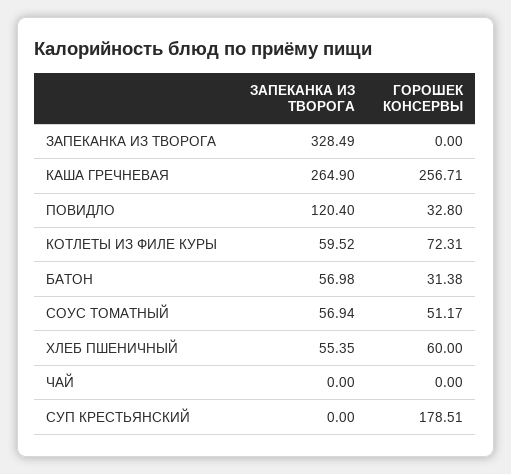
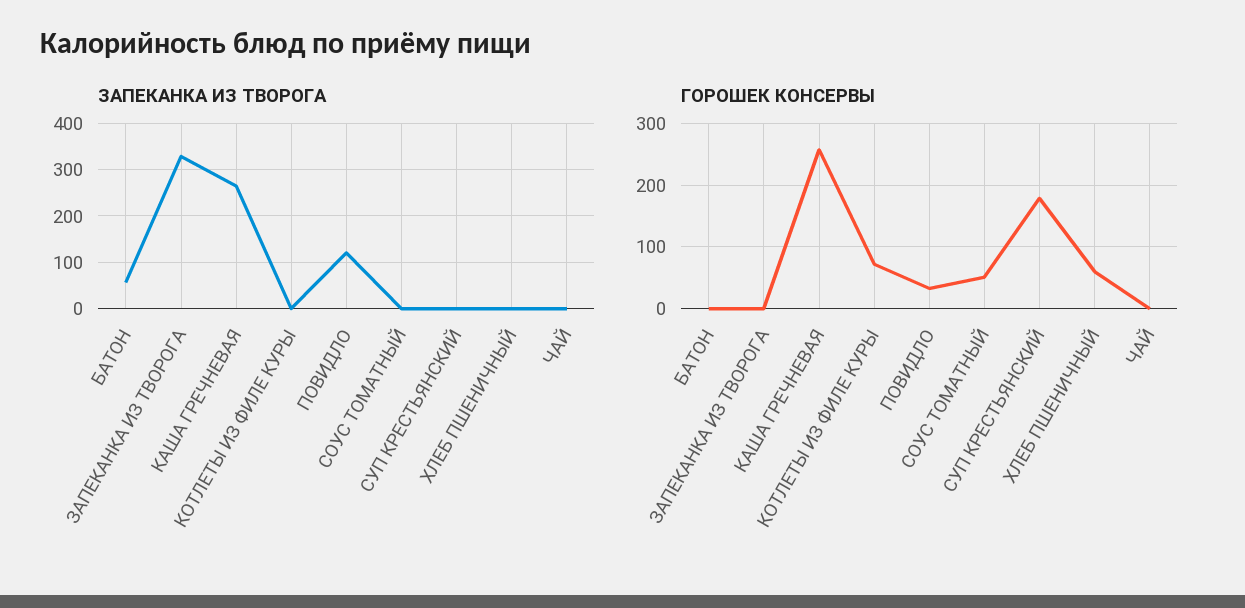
  {
    "ЗАПЕКАНКА ИЗ ТВОРОГА": {
      "ЗАПЕКАНКА ИЗ ТВОРОГА": 328.49,
      "КАША ГРЕЧНЕВАЯ": 264.9,
      "ПОВИДЛО": 120.4,
-     "КОТЛЕТЫ ИЗ ФИЛЕ КУРЫ": 59.52,
+     "КОТЛЕТЫ ИЗ ФИЛЕ КУРЫ": 0,
      "БАТОН": 56.98,
-     "СОУС ТОМАТНЫЙ": 56.94,
+     "СОУС ТОМАТНЫЙ": 0,
-     "ХЛЕБ ПШЕНИЧНЫЙ": 55.35,
+     "ХЛЕБ ПШЕНИЧНЫЙ": 0,
      "ЧАЙ": 0,
      "СУП КРЕСТЬЯНСКИЙ": 0
    },
    "ГОРОШЕК КОНСЕРВЫ": {
      "ЗАПЕКАНКА ИЗ ТВОРОГА": 0,
      "КАША ГРЕЧНЕВАЯ": 256.71,
      "ПОВИДЛО": 32.8,
      "КОТЛЕТЫ ИЗ ФИЛЕ КУРЫ": 72.31,
-     "БАТОН": 31.38,
+     "БАТОН": 0,
      "СОУС ТОМАТНЫЙ": 51.17,
      "ХЛЕБ ПШЕНИЧНЫЙ": 60,
      "ЧАЙ": 0,
      "СУП КРЕСТЬЯНСКИЙ": 178.51
    }
  }

